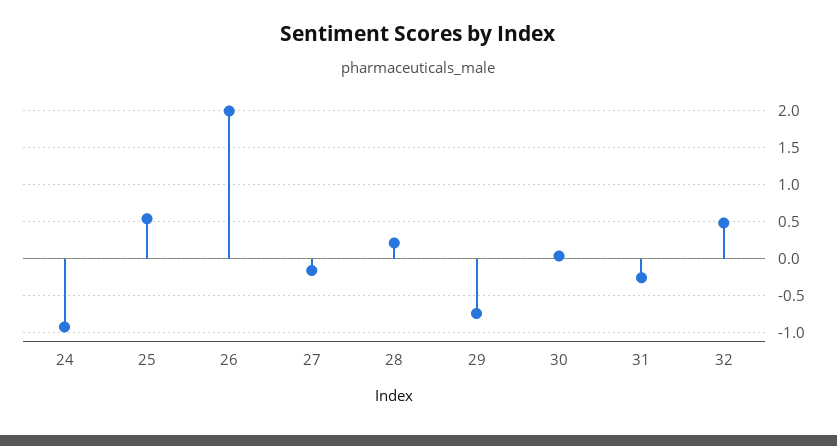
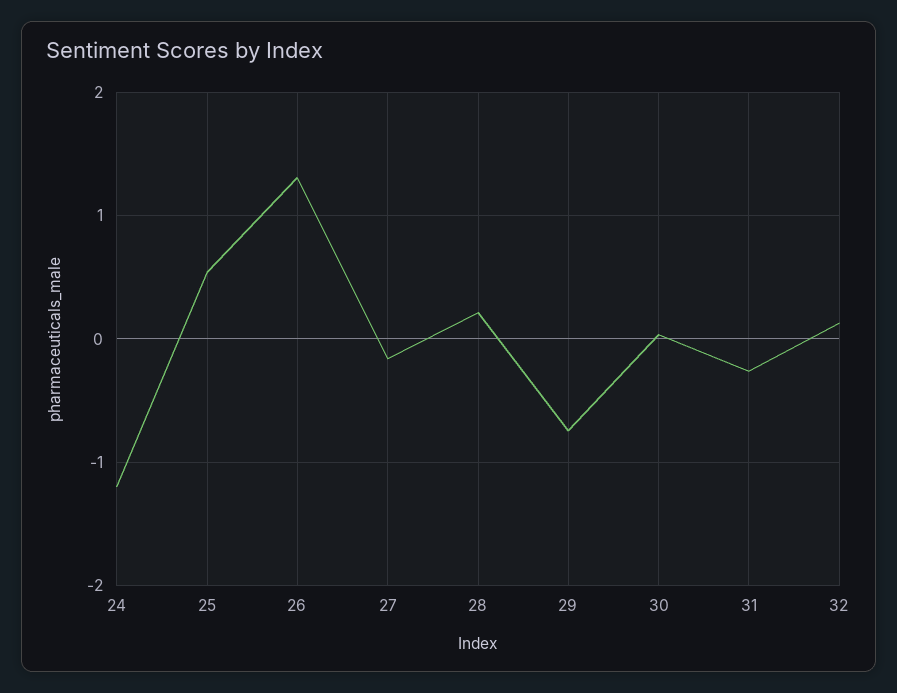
  {
-   "24": -0.9,
+   "24": -1.2,
    "25": 0.5,
-   "26": 2,
+   "26": 1.3,
    "27": -0.2,
    "28": 0.2,
    "29": -0.7,
    "30": 0,
    "31": -0.3,
-   "32": 0.5
+   "32": 0.1
  }

